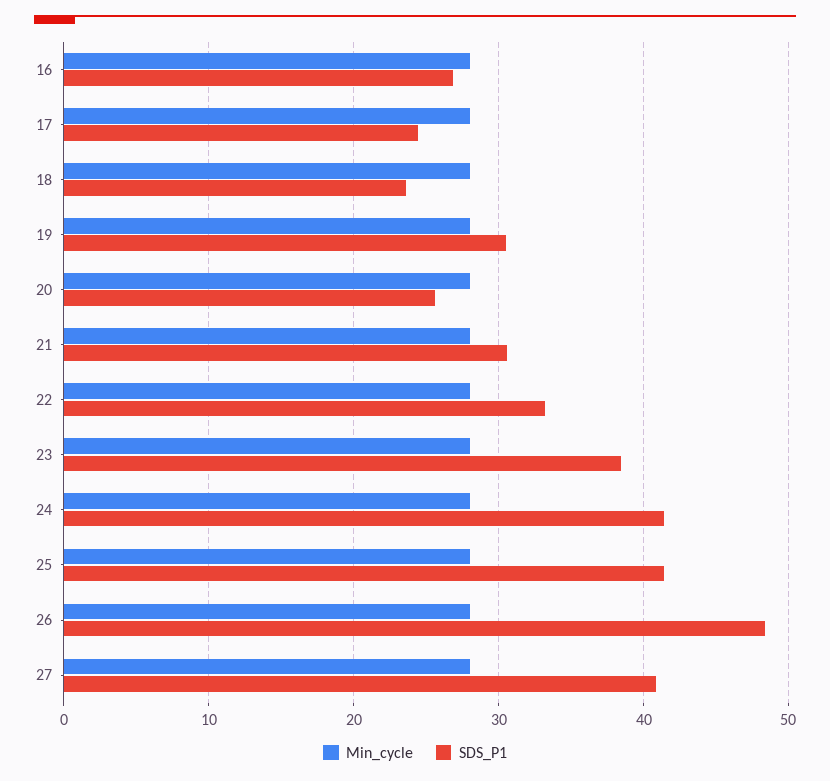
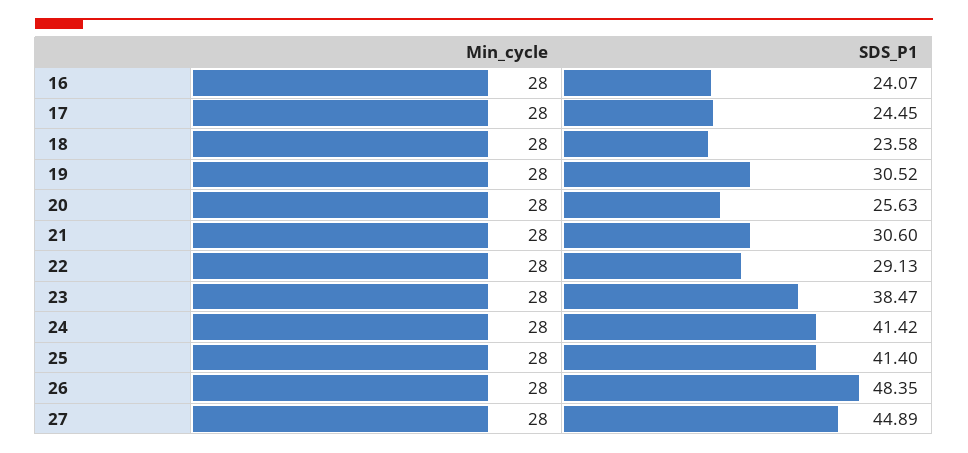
  {
    "Min_cycle": {
      "16": 28,
      "17": 28,
      "18": 28,
      "19": 28,
      "20": 28,
      "21": 28,
      "22": 28,
      "23": 28,
      "24": 28,
      "25": 28,
      "26": 28,
      "27": 28
    },
    "SDS_P1": {
-     "16": 27,
+     "16": 24.07,
      "17": 24.45,
      "18": 23.58,
      "19": 30.52,
      "20": 25.63,
      "21": 30.6,
-     "22": 33,
+     "22": 29.13,
      "23": 38.47,
      "24": 41.42,
      "25": 41.4,
      "26": 48.35,
-     "27": 41
+     "27": 44.89
    }
  }

